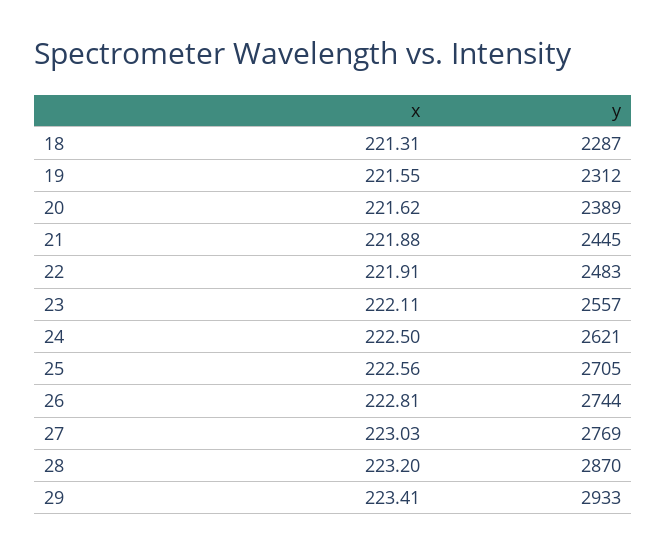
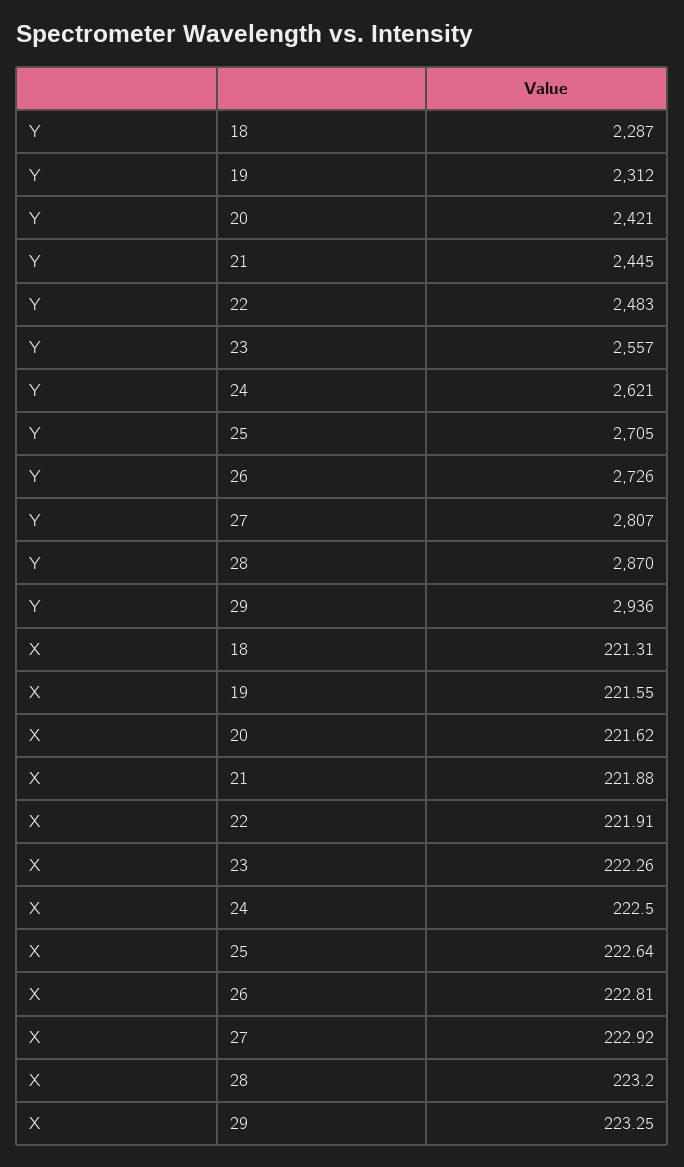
  {
    "x": {
      "18": 221.31,
      "19": 221.55,
      "20": 221.62,
      "21": 221.88,
      "22": 221.91,
-     "23": 222.11,
+     "23": 222.26,
      "24": 222.5,
-     "25": 222.56,
+     "25": 222.64,
      "26": 222.81,
-     "27": 223.03,
+     "27": 222.92,
      "28": 223.2,
-     "29": 223.41
+     "29": 223.25
    },
    "y": {
      "18": 2287,
      "19": 2312,
-     "20": 2389,
+     "20": 2421,
      "21": 2445,
      "22": 2483,
      "23": 2557,
      "24": 2621,
      "25": 2705,
-     "26": 2744,
+     "26": 2726,
-     "27": 2769,
+     "27": 2807,
      "28": 2870,
-     "29": 2933
+     "29": 2936
    }
  }

